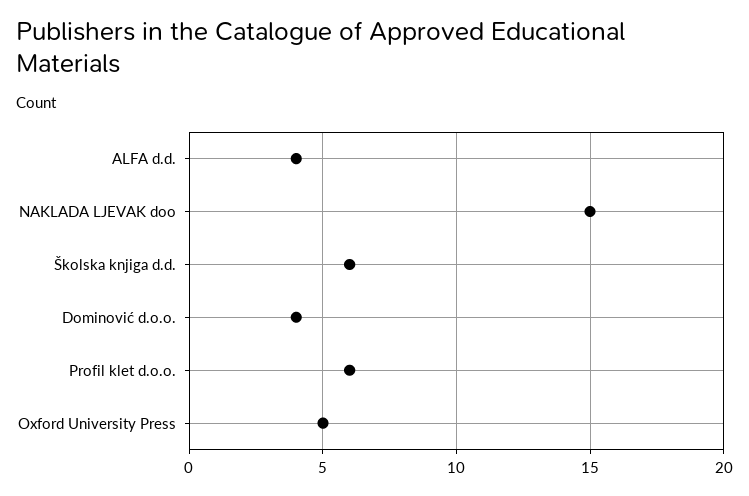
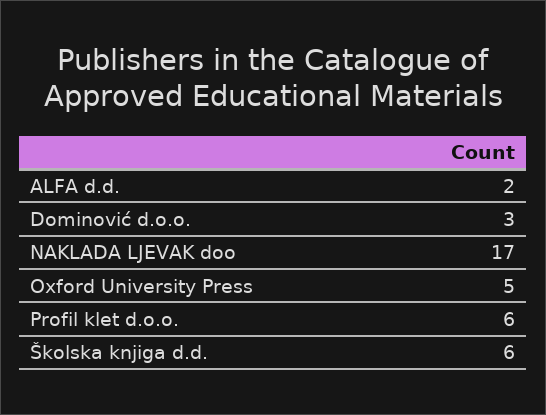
  {
-   "ALFA d.d.": 4,
+   "ALFA d.d.": 2,
-   "NAKLADA LJEVAK doo": 15,
+   "NAKLADA LJEVAK doo": 17,
    "Školska knjiga d.d.": 6,
-   "Dominović d.o.o.": 4,
+   "Dominović d.o.o.": 3,
    "Profil klet d.o.o.": 6,
    "Oxford University Press": 5
  }

